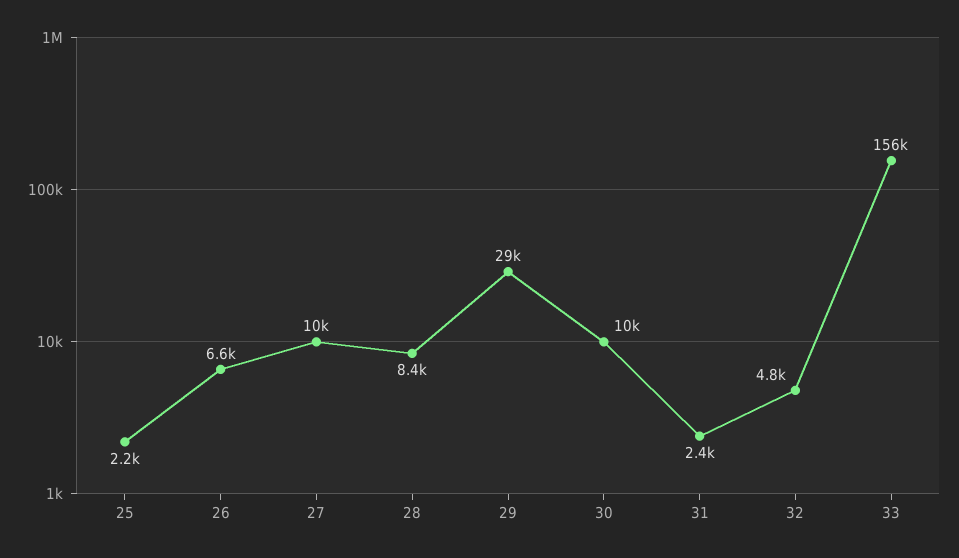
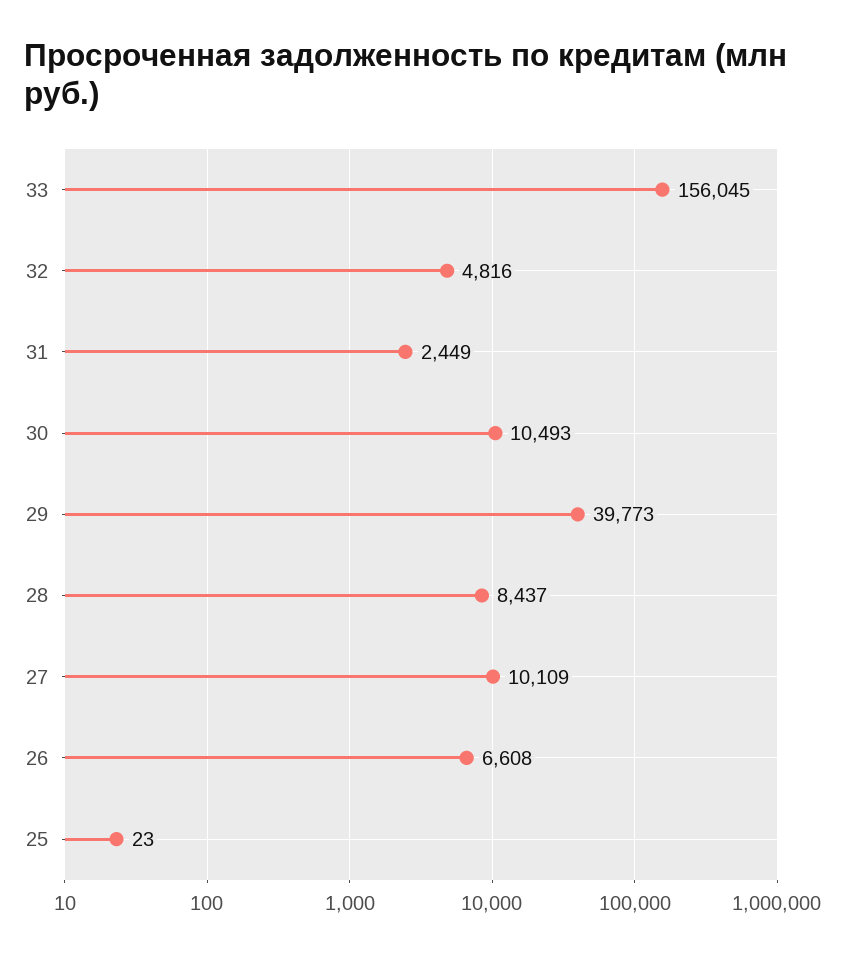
  {
-   "25": 2200,
+   "25": 23,
    "26": 6608,
    "27": 10109,
    "28": 8437,
-   "29": 29000,
+   "29": 39773,
    "30": 10493,
    "31": 2449,
    "32": 4816,
    "33": 156045
  }

